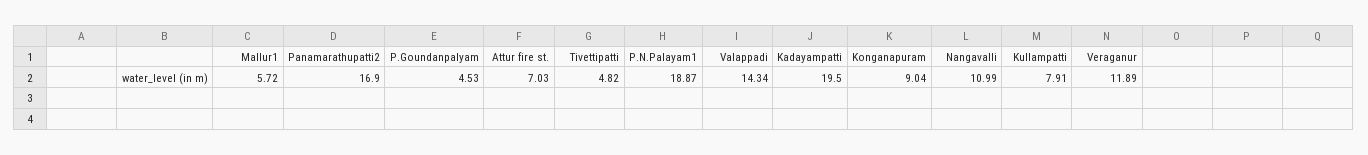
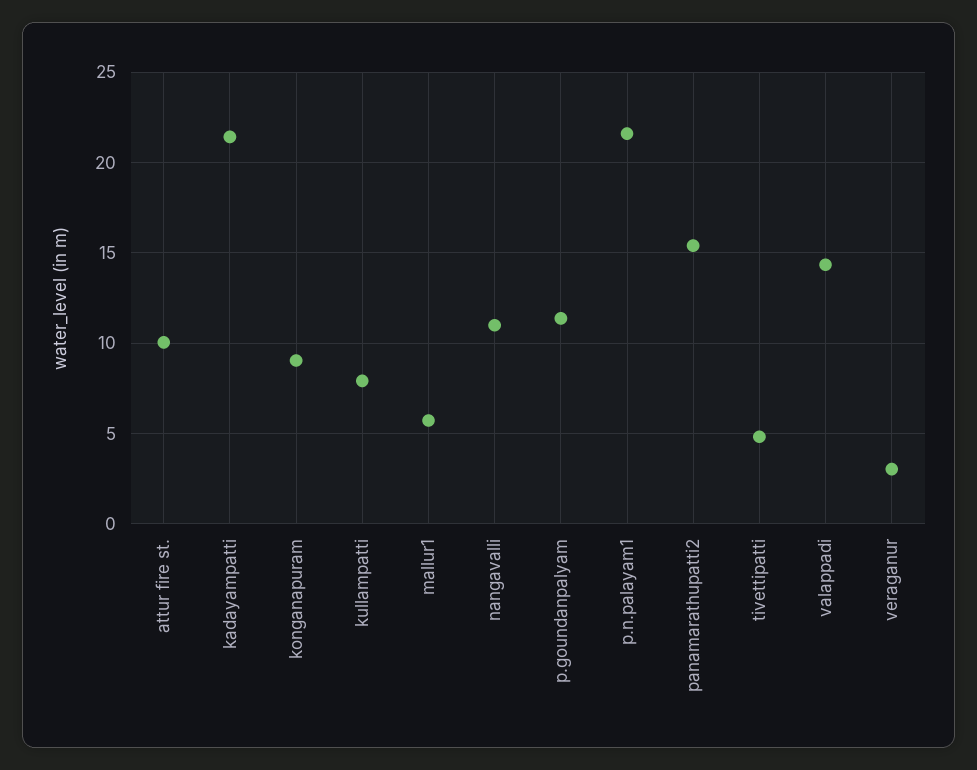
  {
    "Mallur1": 5.72,
-   "Panamarathupatti2": 16.9,
+   "Panamarathupatti2": 15.5,
-   "P.Goundanpalyam": 4.53,
+   "P.Goundanpalyam": 11.5,
-   "Attur fire st.": 7.03,
+   "Attur fire st.": 10,
    "Tivettipatti": 4.82,
-   "P.N.Palayam1": 18.87,
+   "P.N.Palayam1": 21.5,
    "Valappadi": 14.34,
-   "Kadayampatti": 19.5,
+   "Kadayampatti": 21.5,
    "Konganapuram": 9.04,
    "Nangavalli": 10.99,
    "Kullampatti": 7.91,
-   "Veraganur": 11.89
+   "Veraganur": 3
  }

